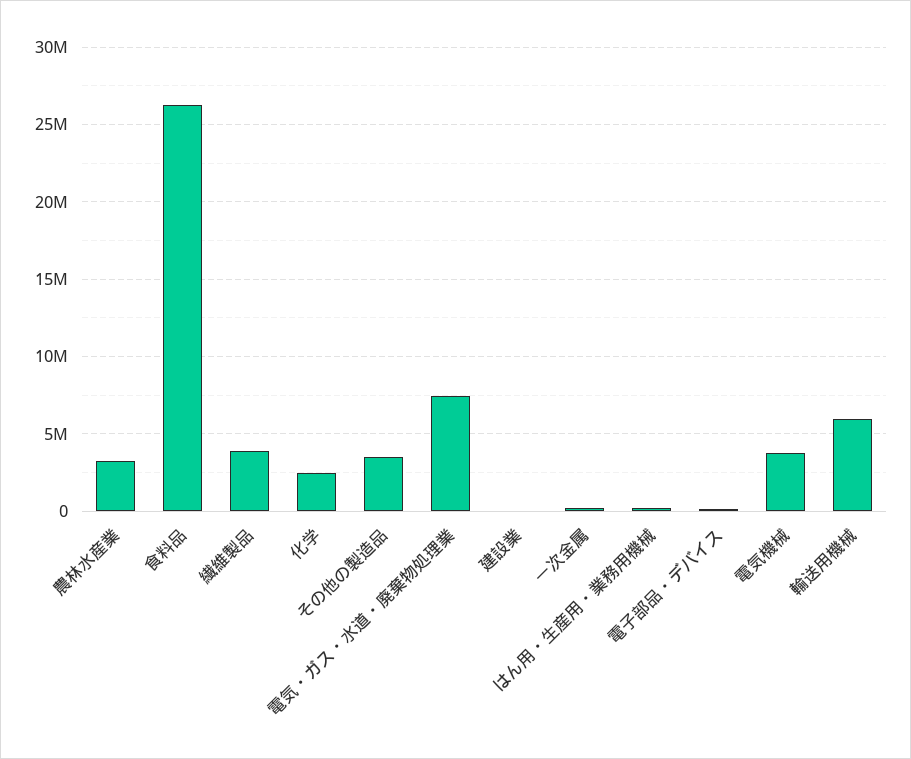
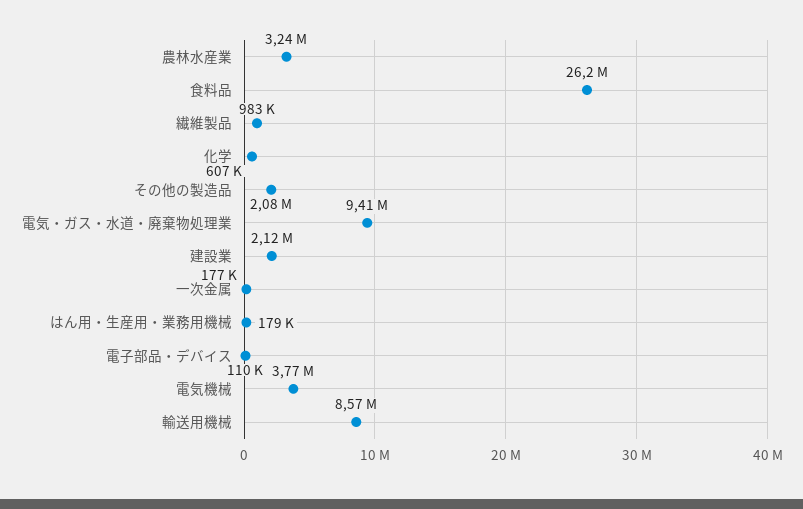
  {
    "農林水産業": 3240000,
    "食料品": 26200000,
-   "繊維製品": 4000000,
+   "繊維製品": 983000,
-   "化学": 2500000,
+   "化学": 607000,
-   "その他の製造品": 3500000,
+   "その他の製造品": 2080000,
-   "電気・ガス・水道・廃棄物処理業": 7500000,
+   "電気・ガス・水道・廃棄物処理業": 9410000,
-   "建設業": 0,
+   "建設業": 2120000,
    "一次金属": 177000,
    "はん用・生産用・業務用機械": 179000,
    "電子部品・デバイス": 110000,
    "電気機械": 3770000,
-   "輸送用機械": 6000000
+   "輸送用機械": 8570000
  }

